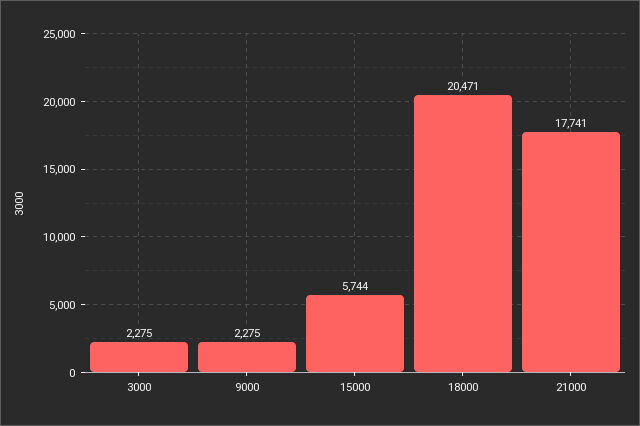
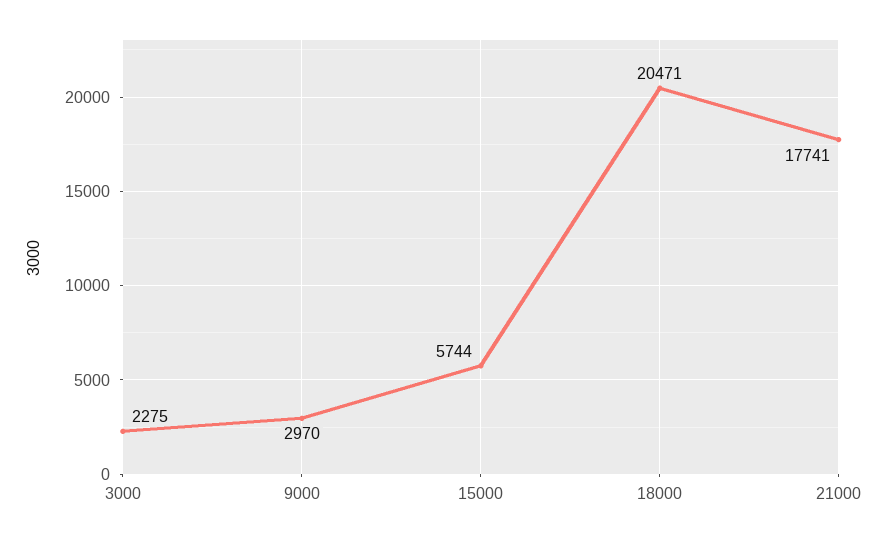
  {
    "3000": 2275,
-   "9000": 2275,
+   "9000": 2970,
    "15000": 5744,
    "18000": 20471,
    "21000": 17741
  }

